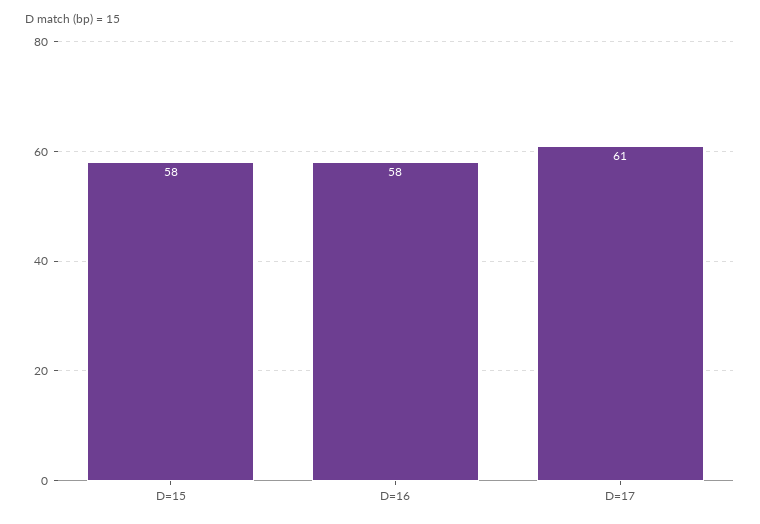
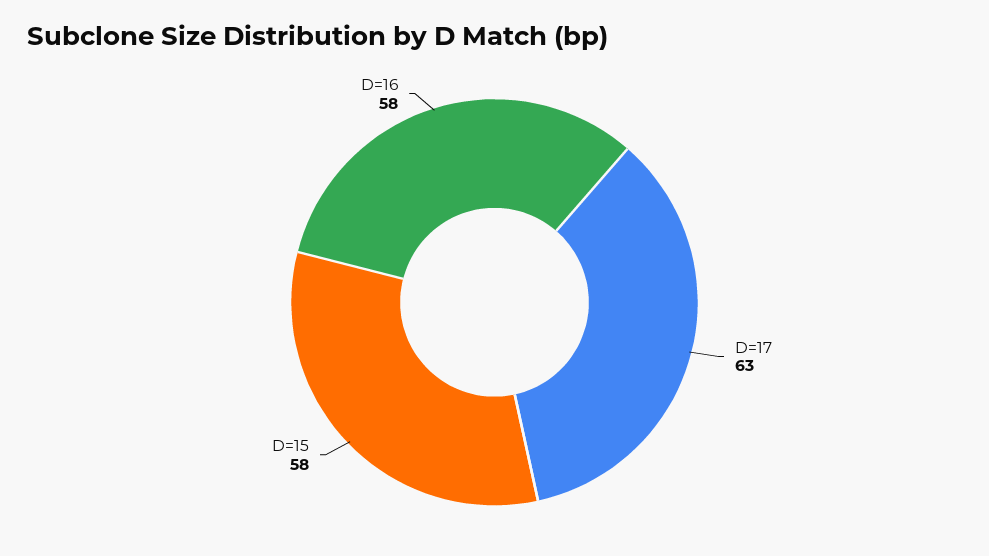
  {
    "D=15": 58,
    "D=16": 58,
-   "D=17": 61
+   "D=17": 63
  }

